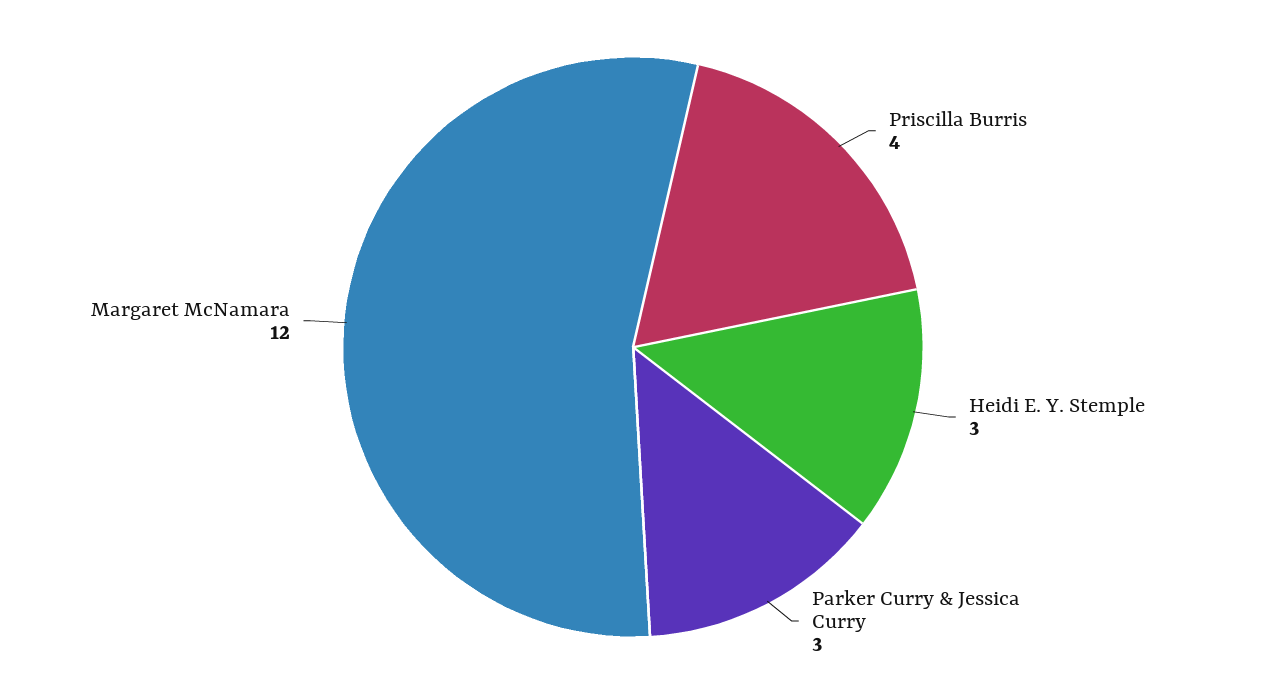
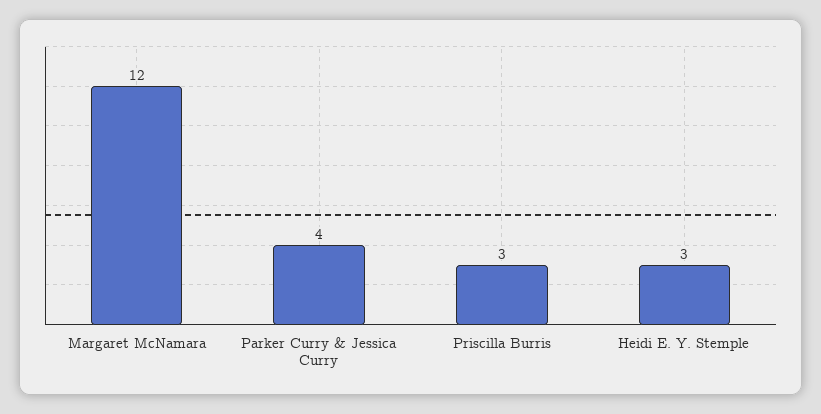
  {
-   "Priscilla Burris": 4,
+   "Priscilla Burris": 3,
    "Heidi E. Y. Stemple": 3,
-   "Parker Curry & Jessica Curry": 3,
+   "Parker Curry & Jessica Curry": 4,
    "Margaret McNamara": 12
  }

